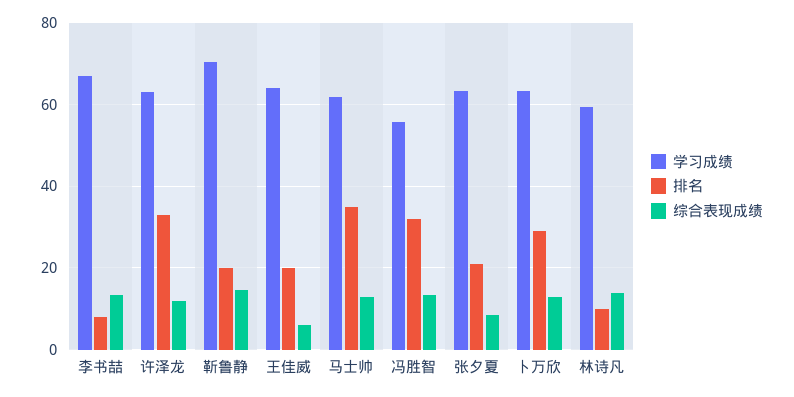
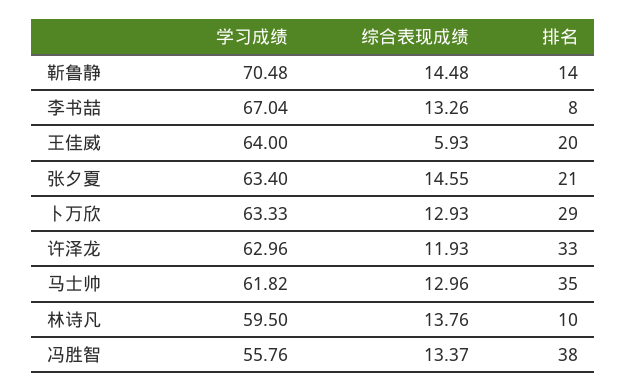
  {
    "学习成绩": {
      "李书喆": 67.04,
      "许泽龙": 62.96,
      "靳鲁静": 70.48,
      "王佳威": 64,
      "马士帅": 61.82,
      "冯胜智": 55.76,
      "张夕夏": 63.4,
      "卜万欣": 63.33,
      "林诗凡": 59.5
    },
    "排名": {
      "李书喆": 8,
      "许泽龙": 33,
-     "靳鲁静": 20,
+     "靳鲁静": 14,
      "王佳威": 20,
      "马士帅": 35,
-     "冯胜智": 32,
+     "冯胜智": 38,
      "张夕夏": 21,
      "卜万欣": 29,
      "林诗凡": 10
    },
    "综合表现成绩": {
      "李书喆": 13.26,
      "许泽龙": 11.93,
      "靳鲁静": 14.48,
      "王佳威": 5.93,
      "马士帅": 12.96,
      "冯胜智": 13.37,
-     "张夕夏": 8,
+     "张夕夏": 14.55,
      "卜万欣": 12.93,
      "林诗凡": 13.76
    }
  }

